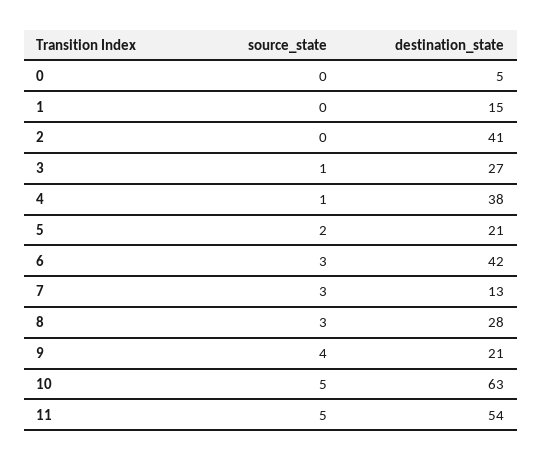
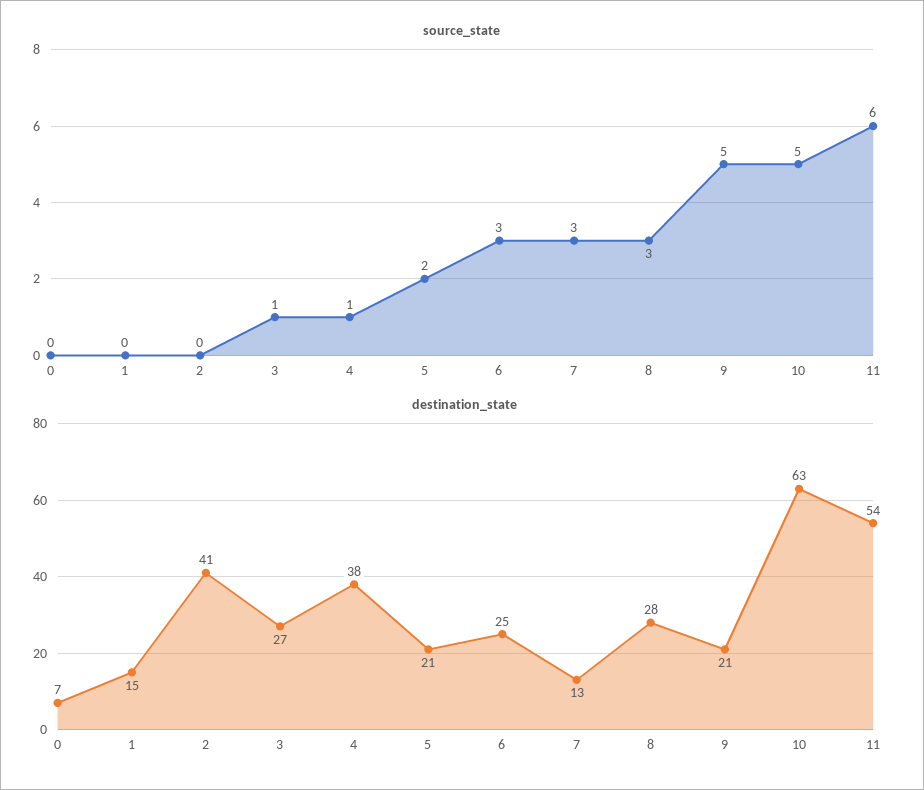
  {
    "source_state": {
      "0": 0,
      "1": 0,
      "2": 0,
      "3": 1,
      "4": 1,
      "5": 2,
      "6": 3,
      "7": 3,
      "8": 3,
-     "9": 4,
+     "9": 5,
      "10": 5,
-     "11": 5
+     "11": 6
    },
    "destination_state": {
-     "0": 5,
+     "0": 7,
      "1": 15,
      "2": 41,
      "3": 27,
      "4": 38,
      "5": 21,
-     "6": 42,
+     "6": 25,
      "7": 13,
      "8": 28,
      "9": 21,
      "10": 63,
      "11": 54
    }
  }

